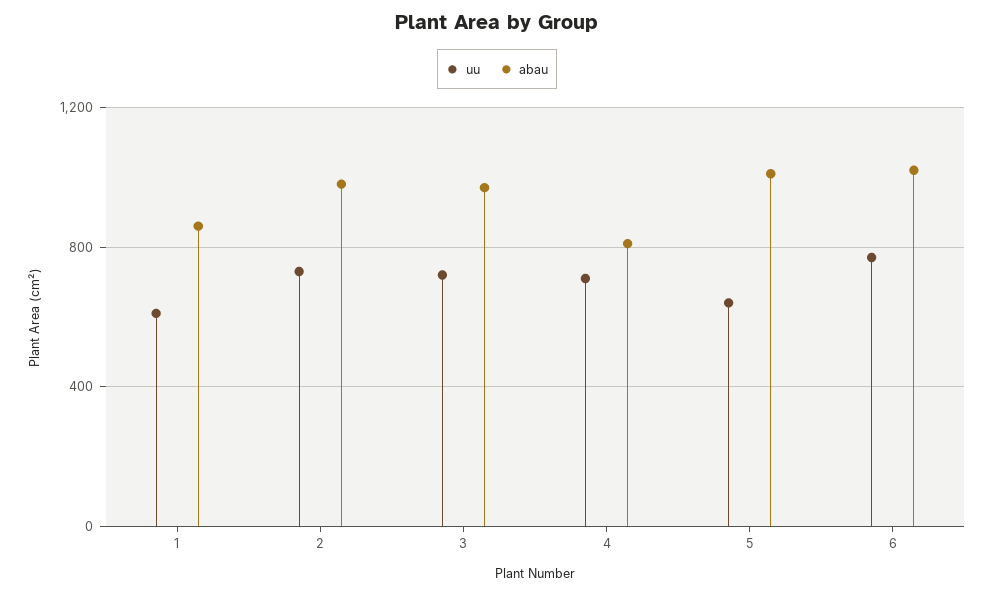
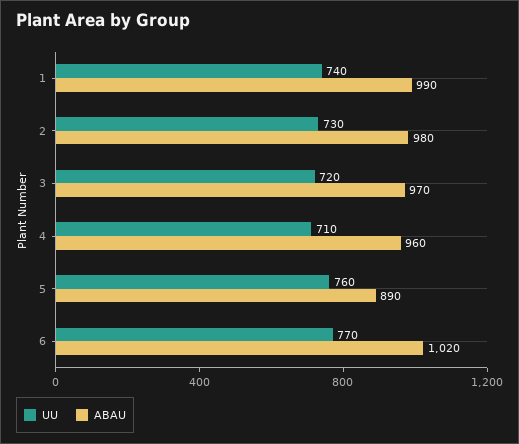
  {
    "uu": {
-     "1": 600,
+     "1": 740,
      "2": 730,
      "3": 720,
      "4": 710,
-     "5": 650,
+     "5": 760,
      "6": 770
    },
    "abau": {
-     "1": 850,
+     "1": 990,
      "2": 980,
      "3": 970,
-     "4": 800,
+     "4": 960,
-     "5": 1000,
+     "5": 890,
      "6": 1020
    }
  }

